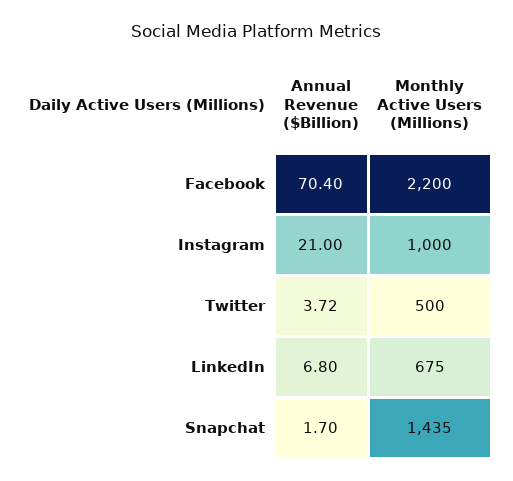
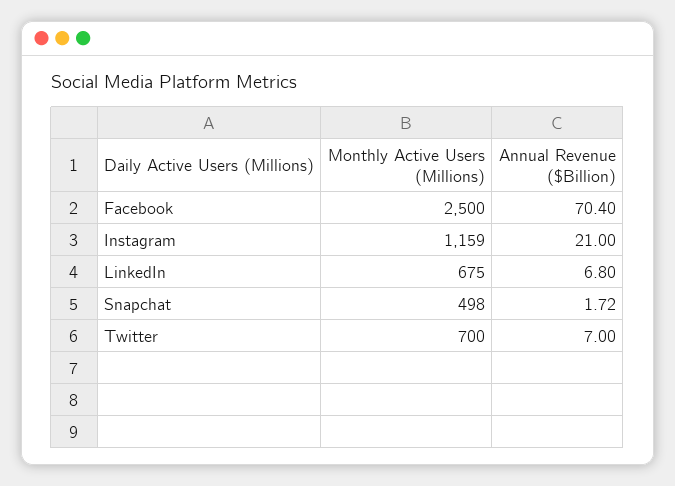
  {
    "Annual Revenue ($Billion)": {
      "Facebook": 70.4,
      "Instagram": 21,
-     "Twitter": 3.72,
+     "Twitter": 7,
      "LinkedIn": 6.8,
-     "Snapchat": 1.7
+     "Snapchat": 1.72
    },
    "Monthly Active Users (Millions)": {
-     "Facebook": 2200,
+     "Facebook": 2500,
-     "Instagram": 1000,
+     "Instagram": 1159,
-     "Twitter": 500,
+     "Twitter": 700,
      "LinkedIn": 675,
-     "Snapchat": 1435
+     "Snapchat": 498
    }
  }

